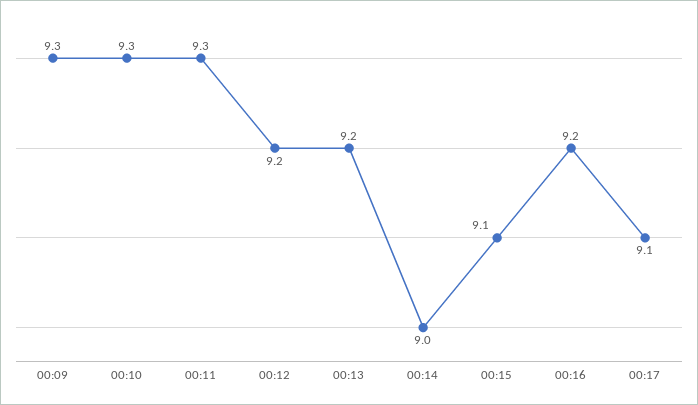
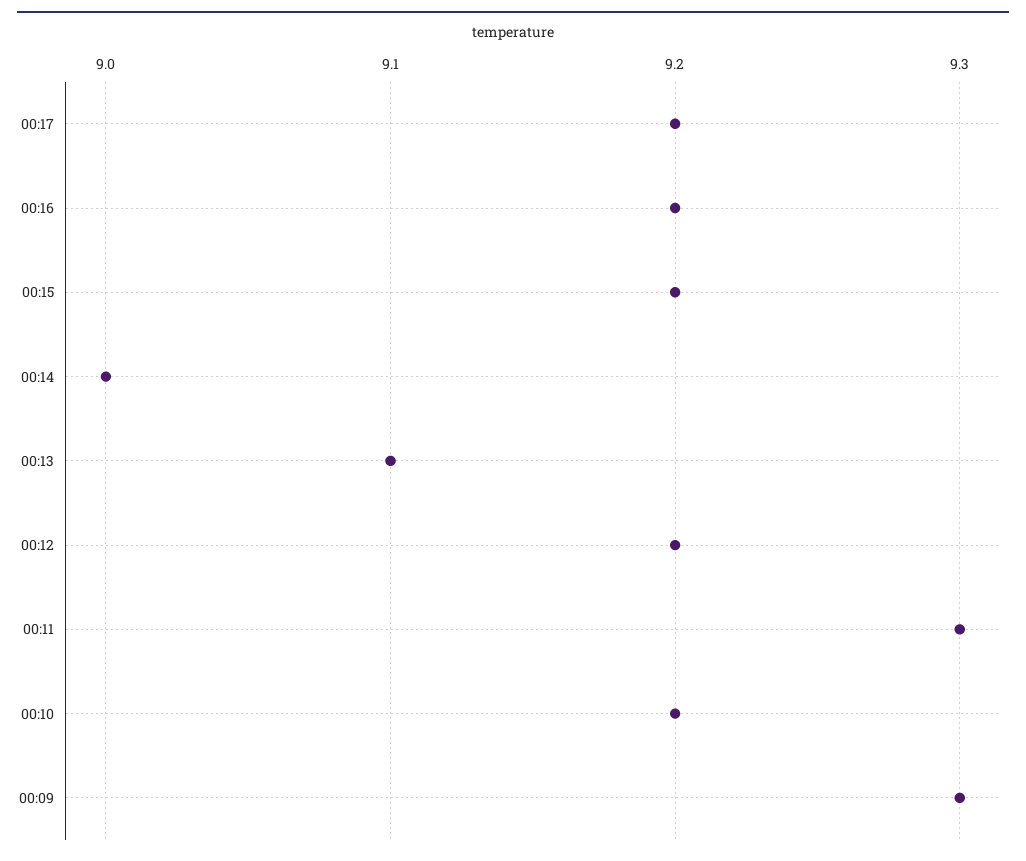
  {
    "00:09": 9.3,
-   "00:10": 9.3,
+   "00:10": 9.2,
    "00:11": 9.3,
    "00:12": 9.2,
-   "00:13": 9.2,
+   "00:13": 9.1,
    "00:14": 9,
-   "00:15": 9.1,
+   "00:15": 9.2,
    "00:16": 9.2,
-   "00:17": 9.1
+   "00:17": 9.2
  }

